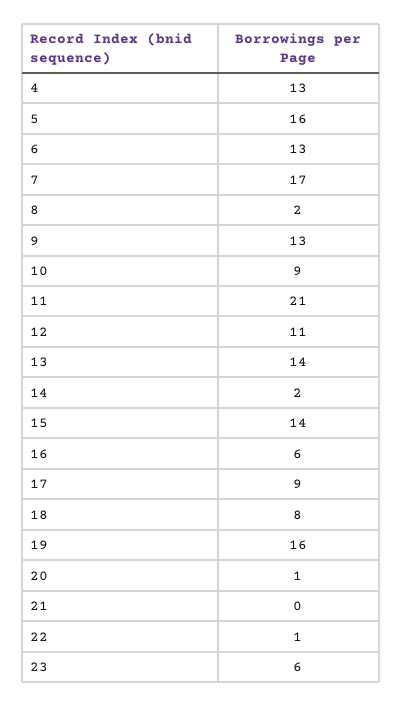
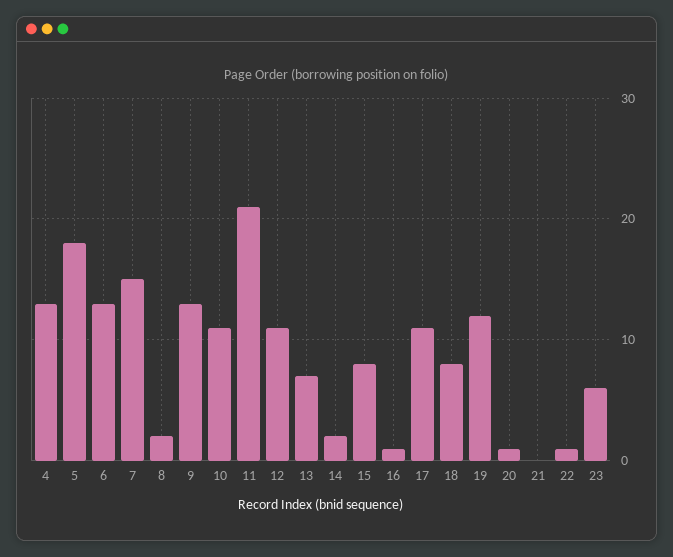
  {
    "4": 13,
-   "5": 16,
+   "5": 18,
    "6": 13,
-   "7": 17,
+   "7": 15,
    "8": 2,
    "9": 13,
-   "10": 9,
+   "10": 11,
    "11": 21,
    "12": 11,
-   "13": 14,
+   "13": 7,
    "14": 2,
-   "15": 14,
+   "15": 8,
-   "16": 6,
+   "16": 1,
-   "17": 9,
+   "17": 11,
    "18": 8,
-   "19": 16,
+   "19": 12,
    "20": 1,
    "21": 0,
    "22": 1,
    "23": 6
  }

